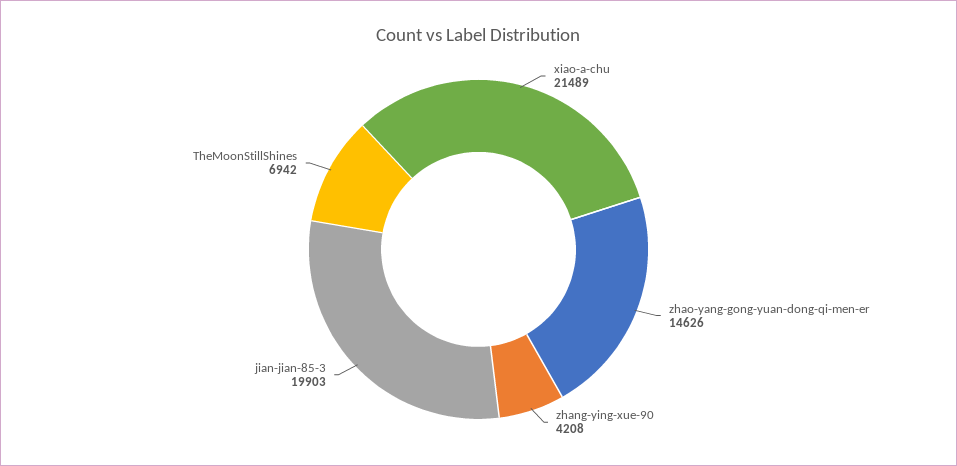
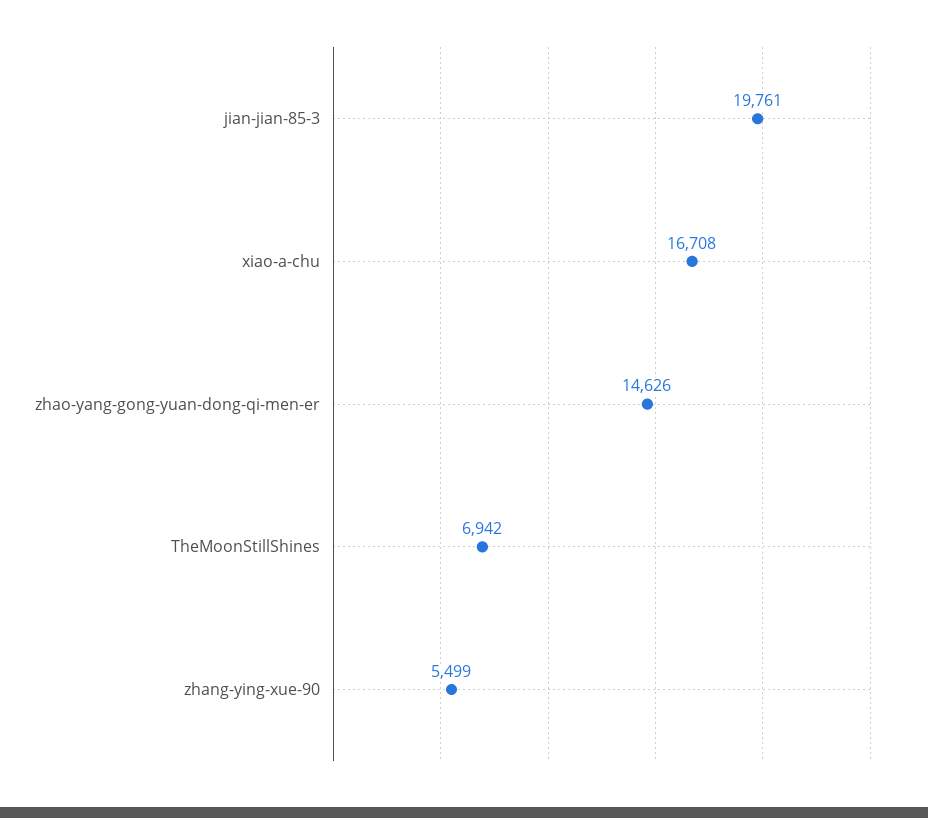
  {
-   "xiao-a-chu": 21489,
+   "xiao-a-chu": 16708,
    "zhao-yang-gong-yuan-dong-qi-men-er": 14626,
-   "zhang-ying-xue-90": 4208,
+   "zhang-ying-xue-90": 5499,
-   "jian-jian-85-3": 19903,
+   "jian-jian-85-3": 19761,
    "TheMoonStillShines": 6942
  }

